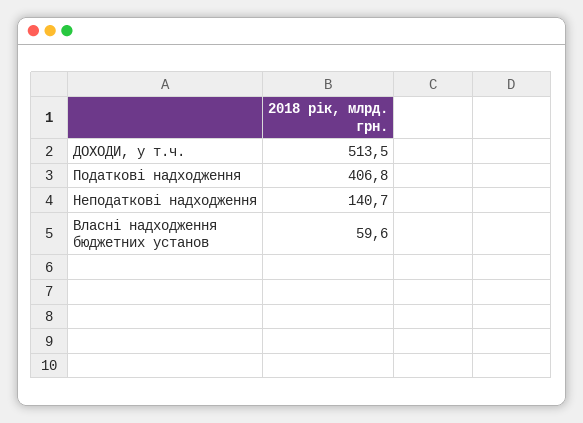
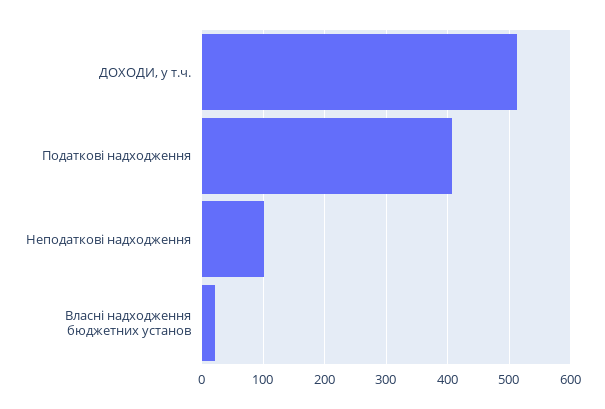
  {
    "ДОХОДИ, у т.ч.": 513.5,
    "Податкові надходження": 406.8,
-   "Неподаткові надходження": 140.7,
+   "Неподаткові надходження": 100,
-   "Власні надходження бюджетних установ": 59.6
+   "Власні надходження бюджетних установ": 20
  }

